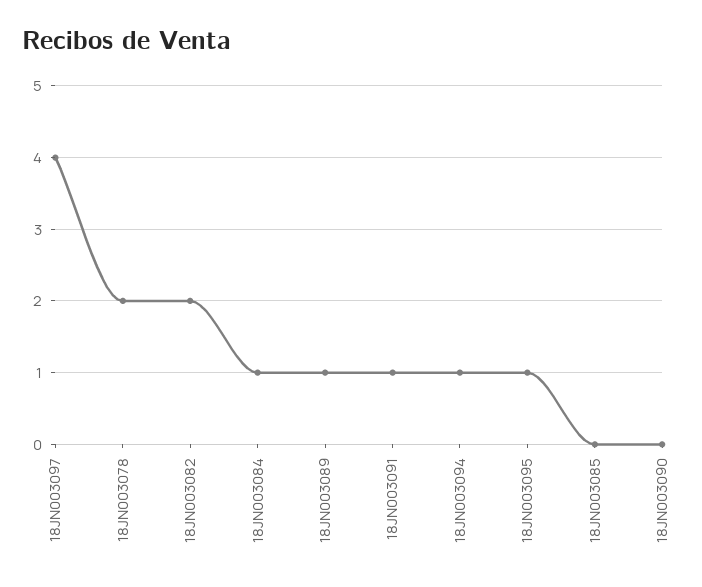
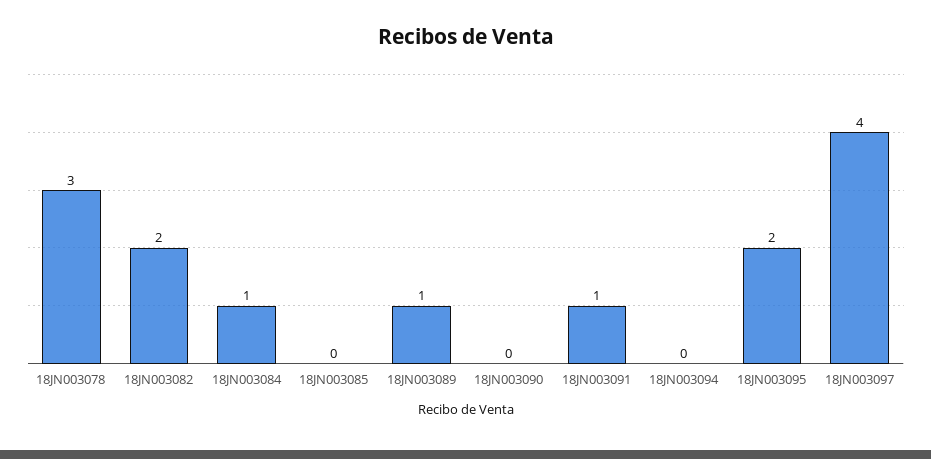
  {
    "18JN003097": 4,
-   "18JN003078": 2,
+   "18JN003078": 3,
    "18JN003082": 2,
    "18JN003084": 1,
    "18JN003089": 1,
    "18JN003091": 1,
-   "18JN003094": 1,
+   "18JN003094": 0,
-   "18JN003095": 1,
+   "18JN003095": 2,
    "18JN003085": 0,
    "18JN003090": 0
  }

